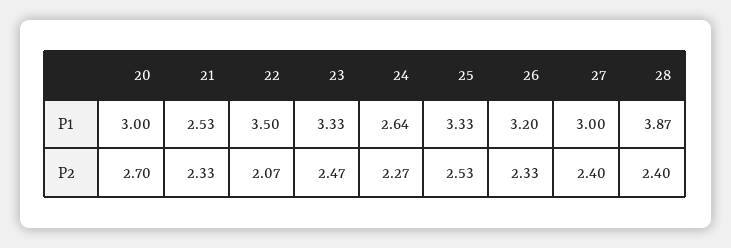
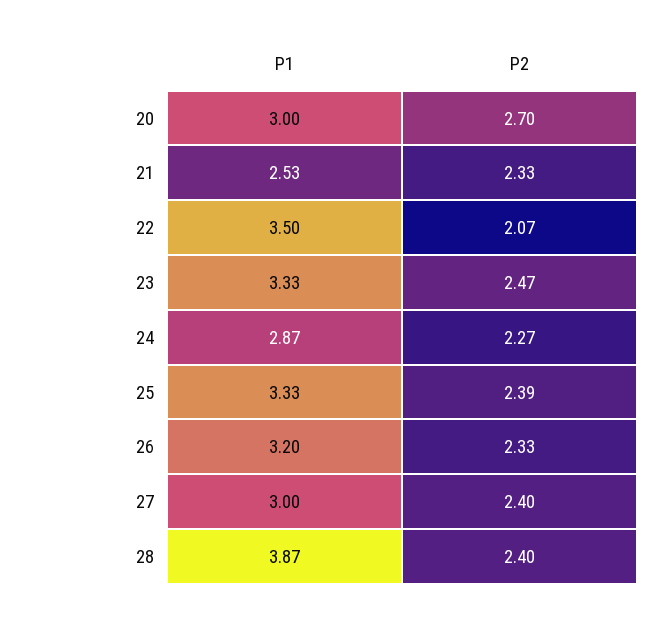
  {
    "20": {
      "P1": 3,
      "P2": 2.7
    },
    "21": {
      "P1": 2.53,
      "P2": 2.33
    },
    "22": {
      "P1": 3.5,
      "P2": 2.07
    },
    "23": {
      "P1": 3.33,
      "P2": 2.47
    },
    "24": {
-     "P1": 2.64,
+     "P1": 2.87,
      "P2": 2.27
    },
    "25": {
      "P1": 3.33,
-     "P2": 2.53
+     "P2": 2.39
    },
    "26": {
      "P1": 3.2,
      "P2": 2.33
    },
    "27": {
      "P1": 3,
      "P2": 2.4
    },
    "28": {
      "P1": 3.87,
      "P2": 2.4
    }
  }

